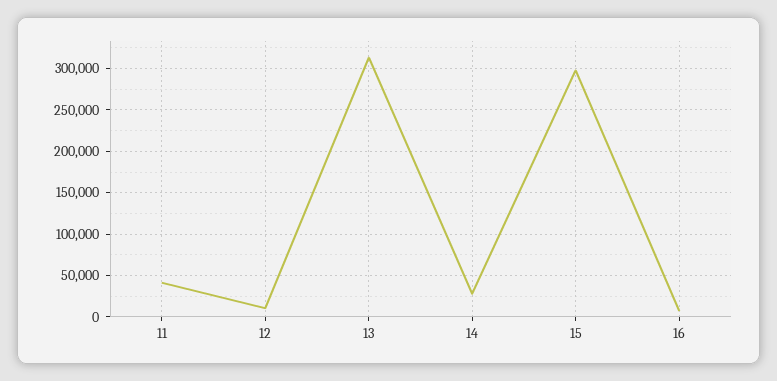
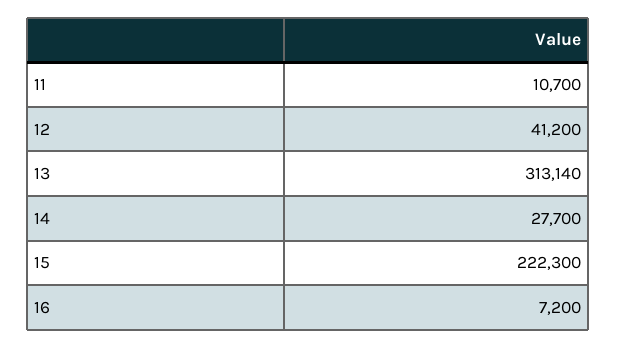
  {
-   "11": 40000,
+   "11": 10700,
-   "12": 10000,
+   "12": 41200,
    "13": 313140,
    "14": 27700,
-   "15": 300000,
+   "15": 222300,
    "16": 7200
  }

